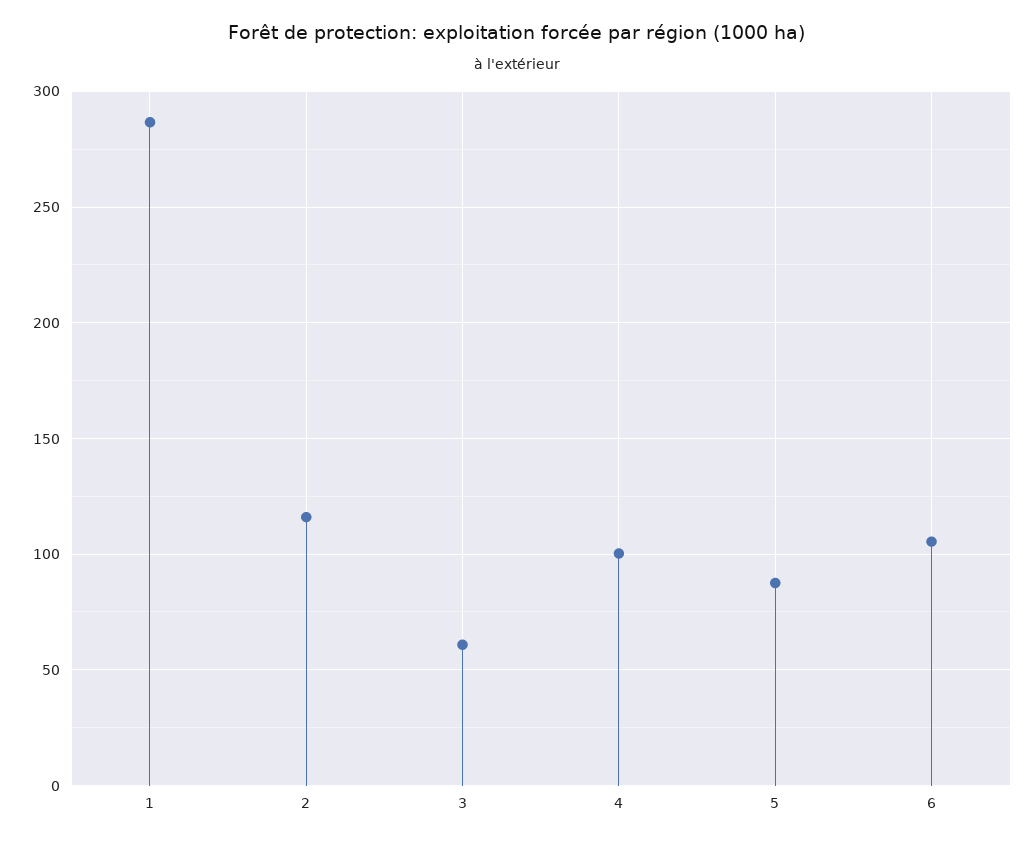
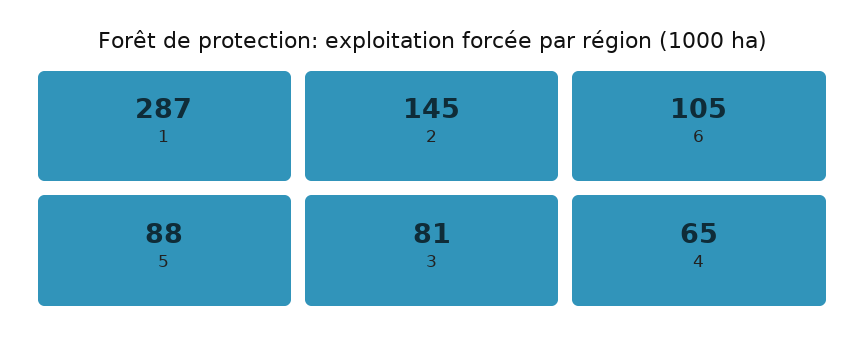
  {
    "1": 287,
-   "2": 115,
+   "2": 145,
-   "3": 60,
+   "3": 81,
-   "4": 100,
+   "4": 65,
    "5": 88,
    "6": 105
  }

